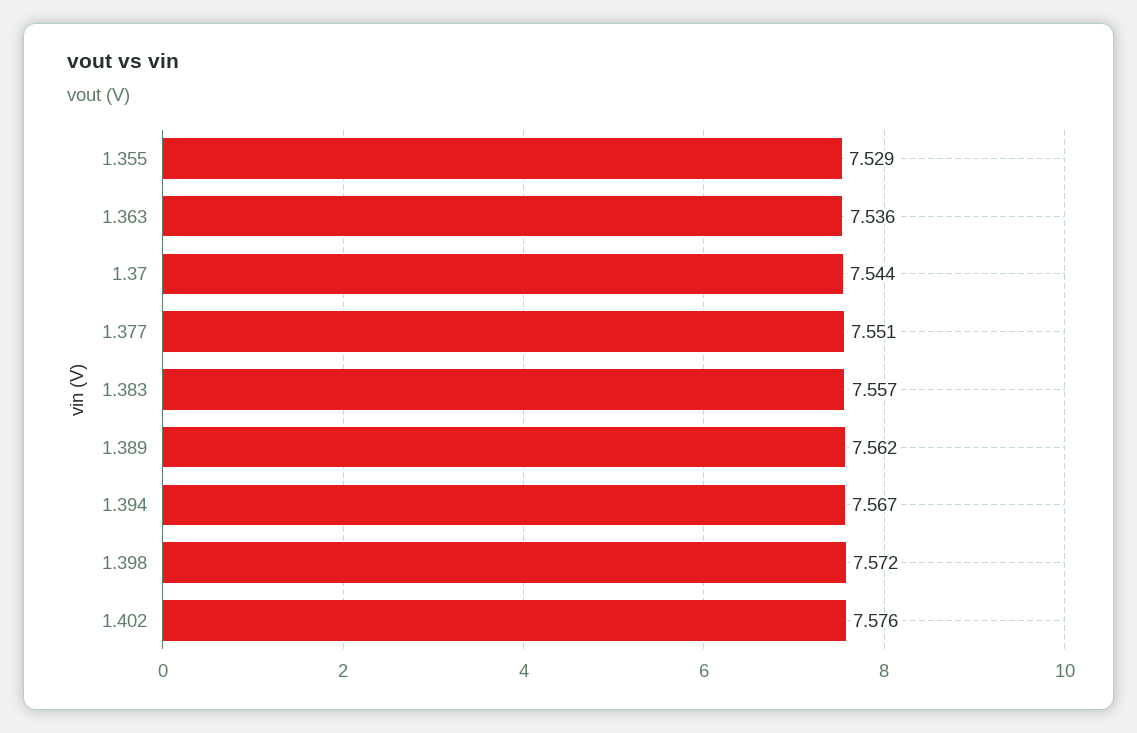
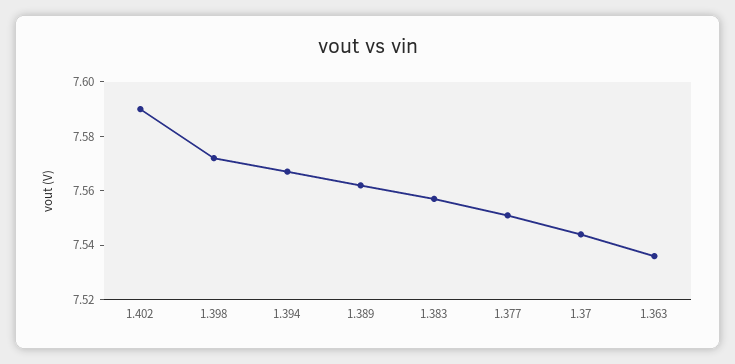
  {
-   "1.355": 7.529,
    "1.363": 7.536,
    "1.37": 7.544,
    "1.377": 7.551,
    "1.383": 7.557,
    "1.389": 7.562,
    "1.394": 7.567,
    "1.398": 7.572,
-   "1.402": 7.576
+   "1.402": 7.59
  }

